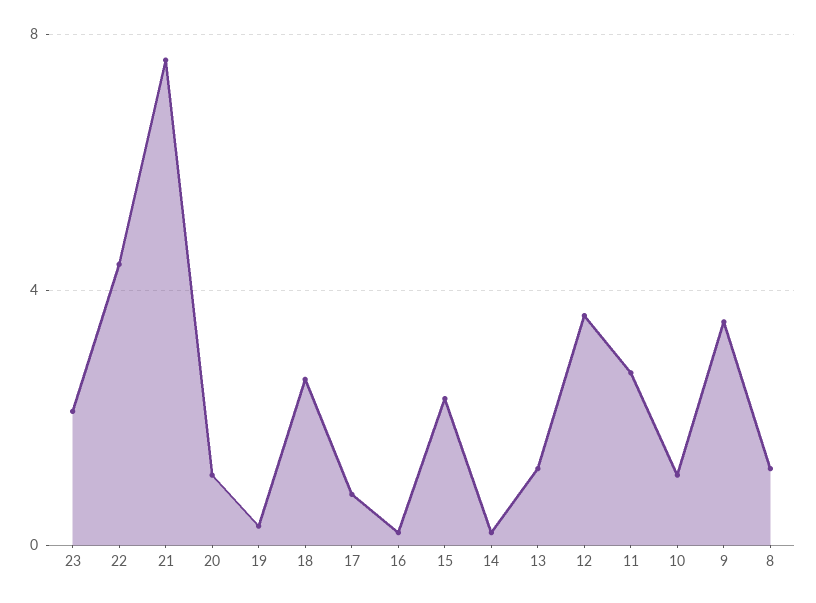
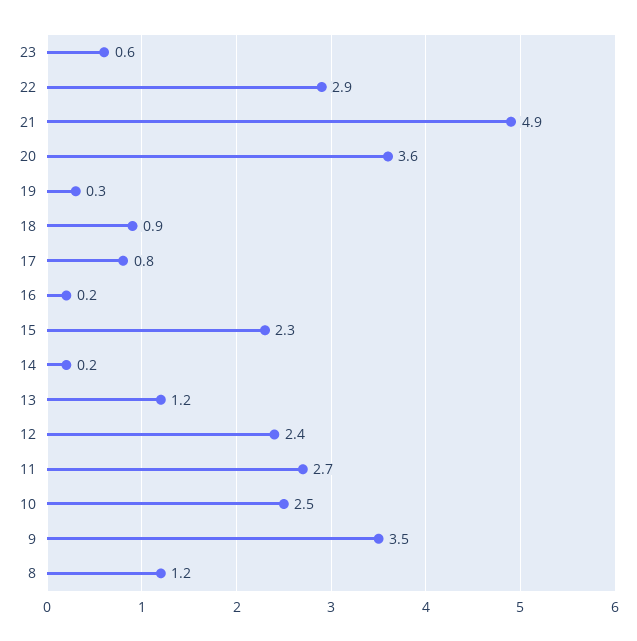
  {
-   "23": 2,
+   "23": 0.6,
-   "22": 4.5,
+   "22": 2.9,
-   "21": 7.5,
+   "21": 4.9,
-   "20": 1,
+   "20": 3.6,
    "19": 0.3,
-   "18": 2.5,
+   "18": 0.9,
    "17": 0.8,
    "16": 0.2,
    "15": 2.3,
    "14": 0.2,
    "13": 1.2,
-   "12": 3.5,
+   "12": 2.4,
    "11": 2.7,
-   "10": 1,
+   "10": 2.5,
    "9": 3.5,
    "8": 1.2
  }

